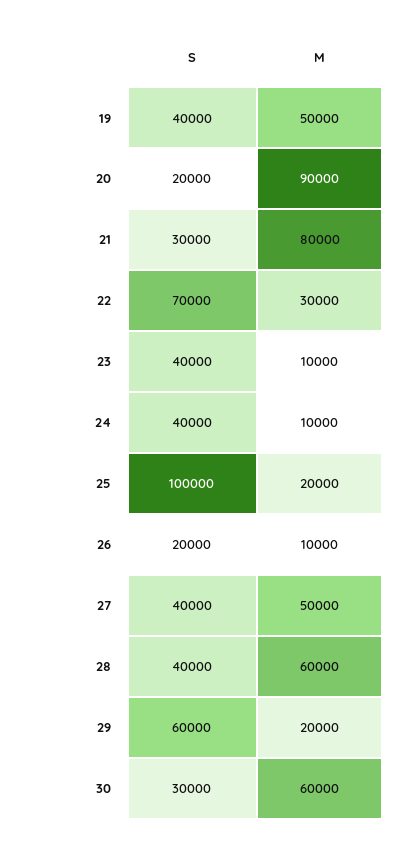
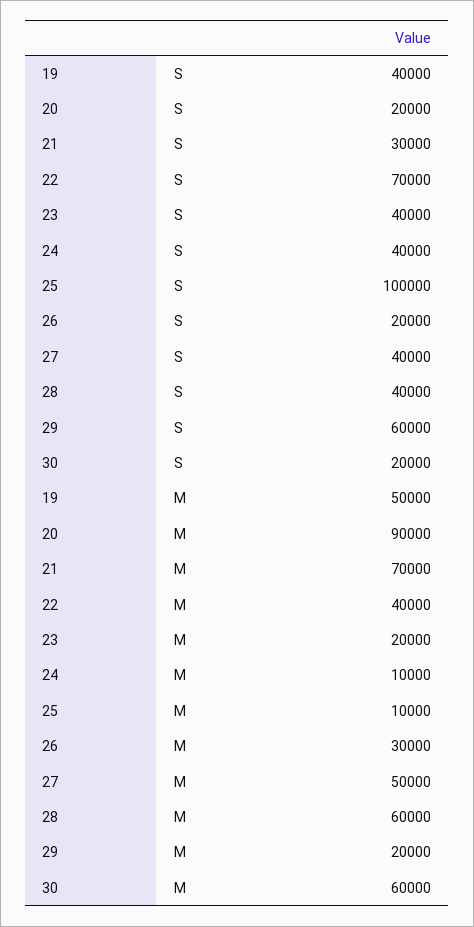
  {
    "S": {
      "19": 40000,
      "20": 20000,
      "21": 30000,
      "22": 70000,
      "23": 40000,
      "24": 40000,
      "25": 100000,
      "26": 20000,
      "27": 40000,
      "28": 40000,
      "29": 60000,
-     "30": 30000
+     "30": 20000
    },
    "M": {
      "19": 50000,
      "20": 90000,
-     "21": 80000,
+     "21": 70000,
-     "22": 30000,
+     "22": 40000,
-     "23": 10000,
+     "23": 20000,
      "24": 10000,
-     "25": 20000,
+     "25": 10000,
-     "26": 10000,
+     "26": 30000,
      "27": 50000,
      "28": 60000,
      "29": 20000,
      "30": 60000
    }
  }

